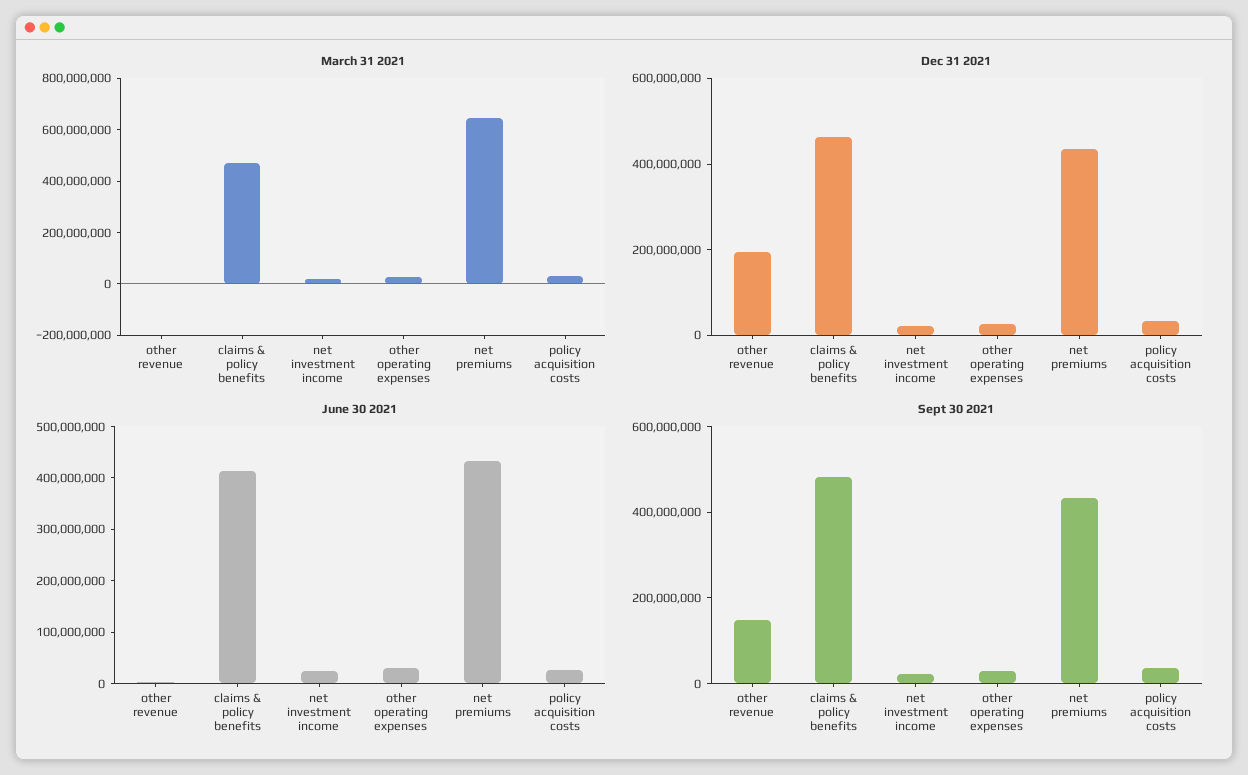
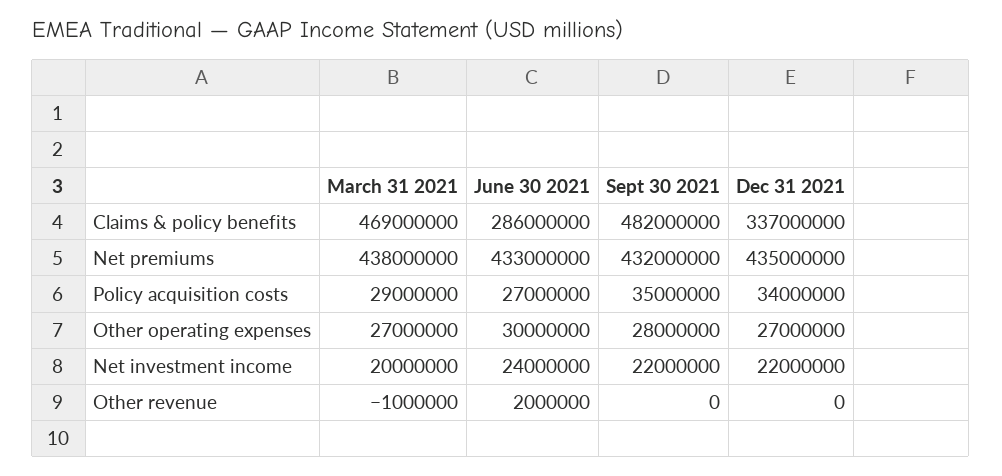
  {
    "March 31 2021": {
      "other revenue": -1000000,
      "claims & policy benefits": 469000000,
      "net investment income": 20000000,
      "other operating expenses": 27000000,
-     "net premiums": 650000000,
+     "net premiums": 438000000,
      "policy acquisition costs": 29000000
    },
    "Dec 31 2021": {
-     "other revenue": 200000000,
+     "other revenue": 0,
-     "claims & policy benefits": 450000000,
+     "claims & policy benefits": 337000000,
      "net investment income": 22000000,
      "other operating expenses": 27000000,
      "net premiums": 435000000,
      "policy acquisition costs": 34000000
    },
    "June 30 2021": {
      "other revenue": 2000000,
-     "claims & policy benefits": 420000000,
+     "claims & policy benefits": 286000000,
      "net investment income": 24000000,
      "other operating expenses": 30000000,
      "net premiums": 433000000,
      "policy acquisition costs": 27000000
    },
    "Sept 30 2021": {
-     "other revenue": 150000000,
+     "other revenue": 0,
      "claims & policy benefits": 482000000,
      "net investment income": 22000000,
      "other operating expenses": 28000000,
      "net premiums": 432000000,
      "policy acquisition costs": 35000000
    }
  }

